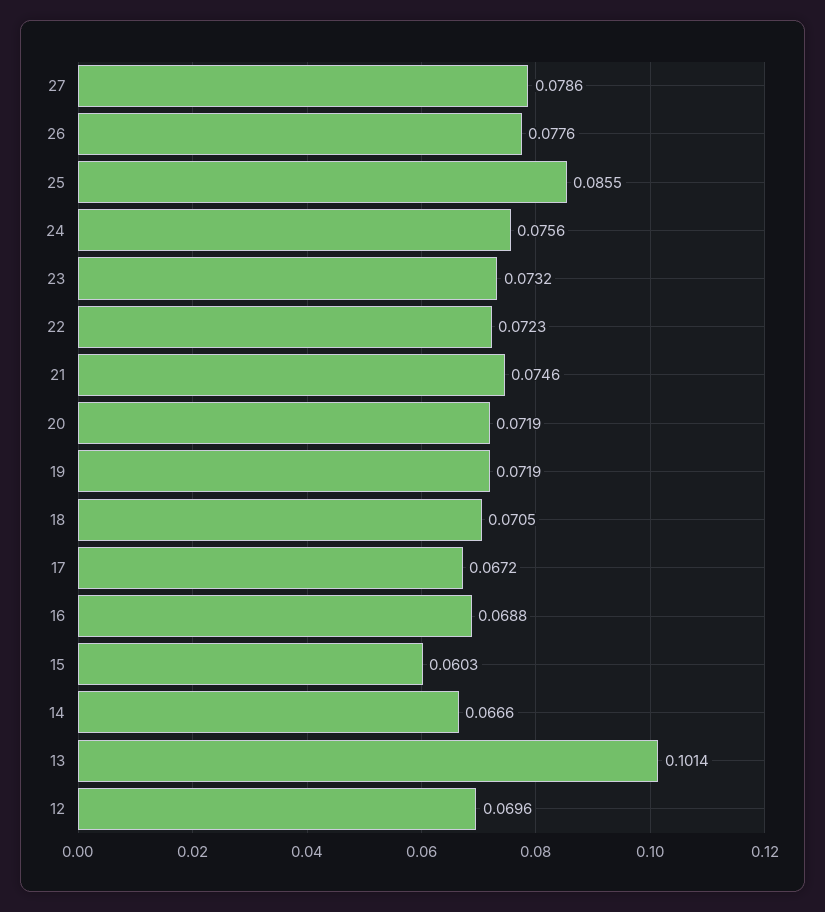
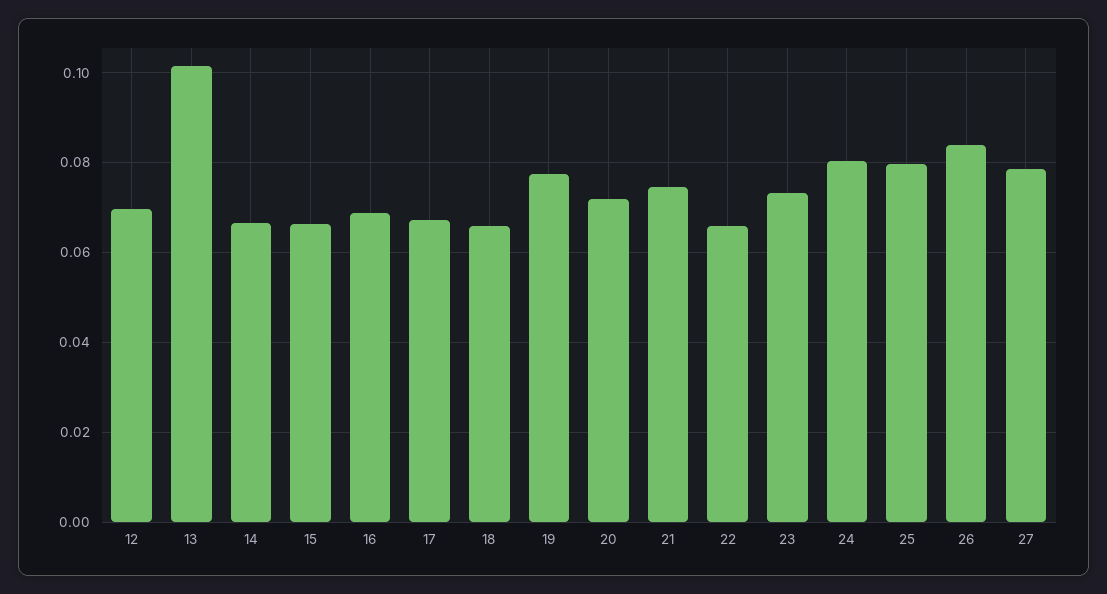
  {
    "27": 0.0786,
-   "26": 0.0776,
+   "26": 0.084,
-   "25": 0.0855,
+   "25": 0.08,
-   "24": 0.0756,
+   "24": 0.08,
    "23": 0.0732,
-   "22": 0.0723,
+   "22": 0.066,
    "21": 0.0746,
    "20": 0.0719,
-   "19": 0.0719,
+   "19": 0.078,
-   "18": 0.0705,
+   "18": 0.066,
    "17": 0.0672,
    "16": 0.0688,
-   "15": 0.0603,
+   "15": 0.066,
    "14": 0.0666,
    "13": 0.1014,
    "12": 0.0696
  }

